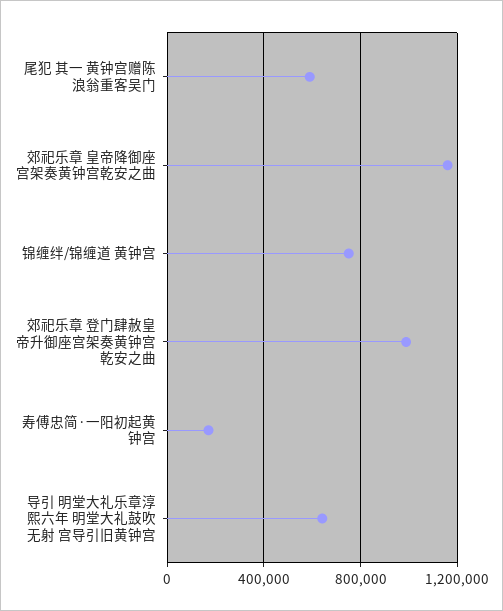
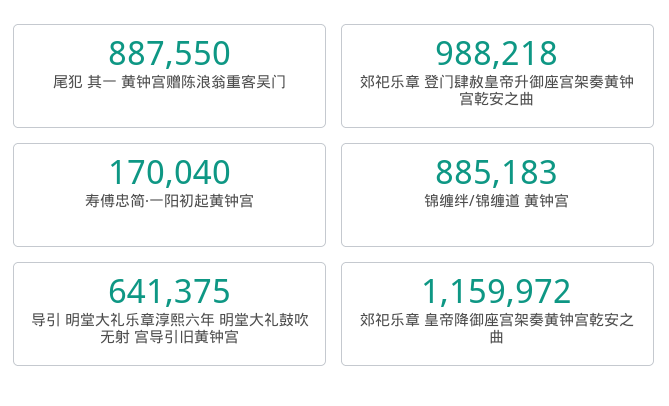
  {
-   "尾犯 其一 黄钟宫赠陈浪翁重客吴门": 600000,
+   "尾犯 其一 黄钟宫赠陈浪翁重客吴门": 887550,
    "郊祀乐章 皇帝降御座宫架奏黄钟宫乾安之曲": 1159972,
-   "锦缠绊/锦缠道 黄钟宫": 750000,
+   "锦缠绊/锦缠道 黄钟宫": 885183,
    "郊祀乐章 登门肆赦皇帝升御座宫架奏黄钟宫乾安之曲": 988218,
    "寿傅忠简·一阳初起黄钟宫": 170040,
    "导引 明堂大礼乐章淳熙六年 明堂大礼鼓吹无射 宫导引旧黄钟宫": 641375
  }

